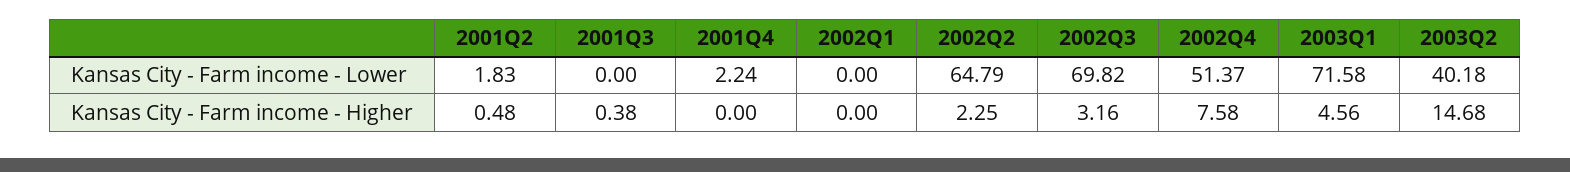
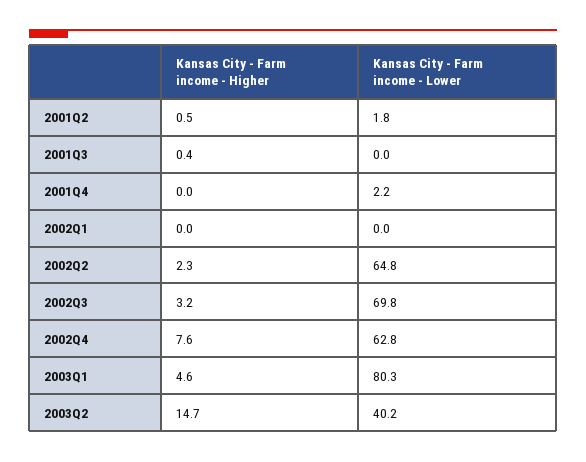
  {
    "2001Q2": {
      "Kansas City - Farm income - Lower": 1.83,
      "Kansas City - Farm income - Higher": 0.48
    },
    "2001Q3": {
      "Kansas City - Farm income - Lower": 0,
      "Kansas City - Farm income - Higher": 0.38
    },
    "2001Q4": {
      "Kansas City - Farm income - Lower": 2.24,
      "Kansas City - Farm income - Higher": 0
    },
    "2002Q1": {
      "Kansas City - Farm income - Lower": 0,
      "Kansas City - Farm income - Higher": 0
    },
    "2002Q2": {
      "Kansas City - Farm income - Lower": 64.79,
      "Kansas City - Farm income - Higher": 2.25
    },
    "2002Q3": {
      "Kansas City - Farm income - Lower": 69.82,
      "Kansas City - Farm income - Higher": 3.16
    },
    "2002Q4": {
-     "Kansas City - Farm income - Lower": 51.37,
+     "Kansas City - Farm income - Lower": 62.8,
      "Kansas City - Farm income - Higher": 7.58
    },
    "2003Q1": {
-     "Kansas City - Farm income - Lower": 71.58,
+     "Kansas City - Farm income - Lower": 80.3,
      "Kansas City - Farm income - Higher": 4.56
    },
    "2003Q2": {
      "Kansas City - Farm income - Lower": 40.18,
      "Kansas City - Farm income - Higher": 14.68
    }
  }

